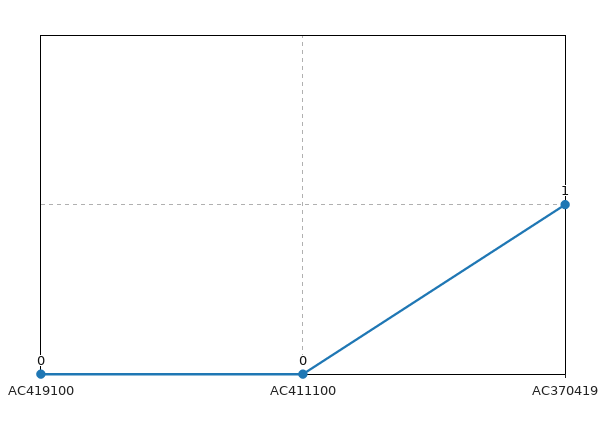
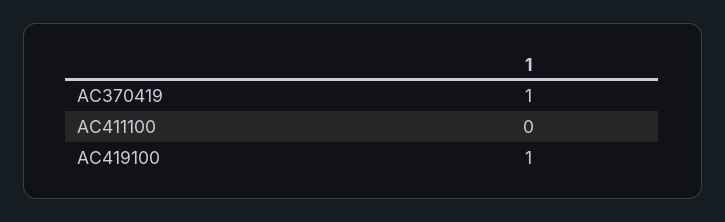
  {
-   "AC419100": 0,
+   "AC419100": 1,
    "AC411100": 0,
    "AC370419": 1
  }

